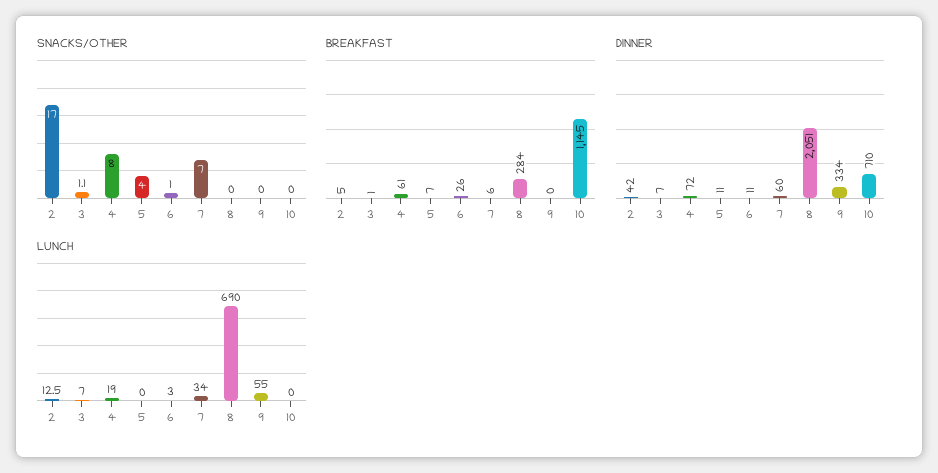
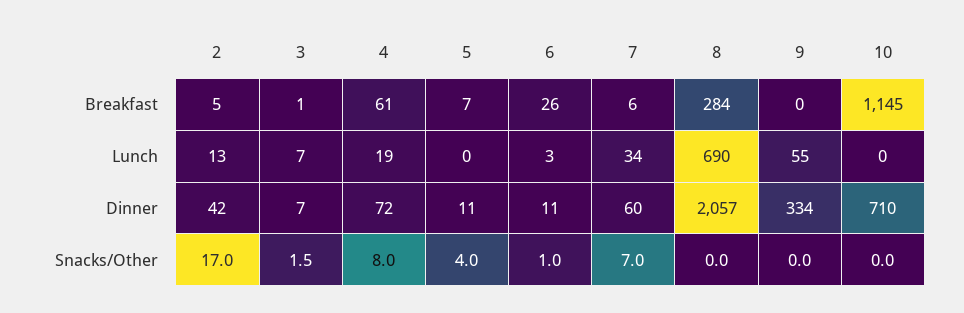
  {
    "SNACKS/OTHER": {
      "2": 17,
-     "3": 1.1,
+     "3": 1.5,
      "4": 8,
      "5": 4,
      "6": 1,
      "7": 7,
      "8": 0,
      "9": 0,
      "10": 0
    },
    "BREAKFAST": {
      "2": 5,
      "3": 1,
      "4": 61,
      "5": 7,
      "6": 26,
      "7": 6,
      "8": 284,
      "9": 0,
      "10": 1145
    },
    "DINNER": {
      "2": 42,
      "3": 7,
      "4": 72,
      "5": 11,
      "6": 11,
      "7": 60,
-     "8": 2051,
+     "8": 2057,
      "9": 334,
      "10": 710
    },
    "LUNCH": {
      "2": 12.5,
      "3": 7,
      "4": 19,
      "5": 0,
      "6": 3,
      "7": 34,
      "8": 690,
      "9": 55,
      "10": 0
    }
  }

